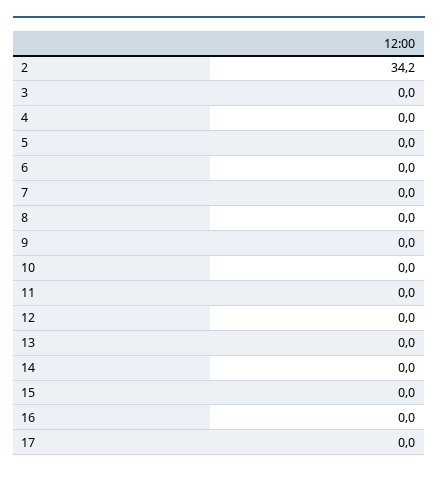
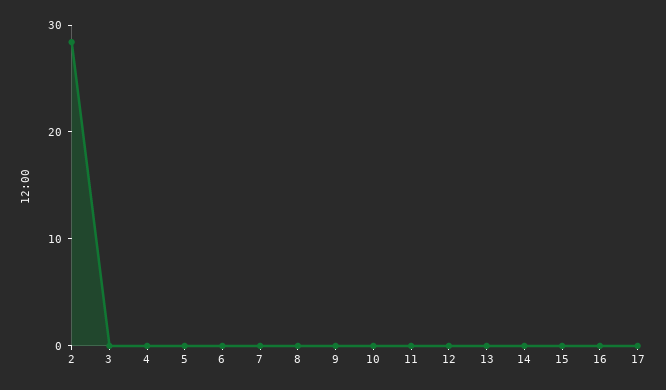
  {
-   "2": 34.2,
+   "2": 28,
    "3": 0,
    "4": 0,
    "5": 0,
    "6": 0,
    "7": 0,
    "8": 0,
    "9": 0,
    "10": 0,
    "11": 0,
    "12": 0,
    "13": 0,
    "14": 0,
    "15": 0,
    "16": 0,
    "17": 0
  }

